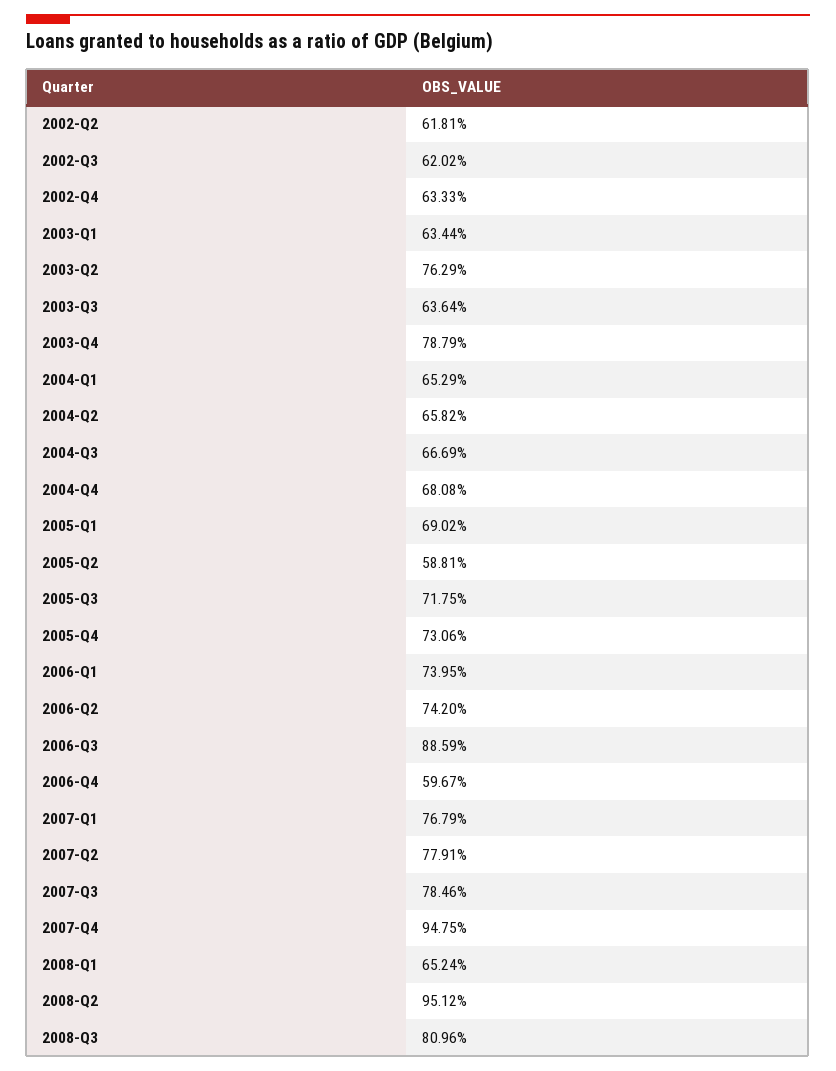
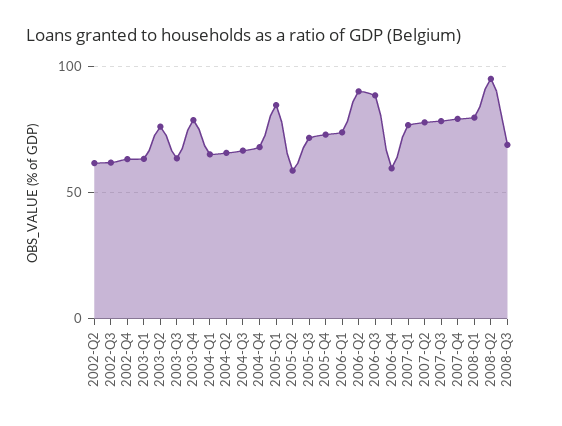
  {
    "2002-Q2": 61.81,
    "2002-Q3": 62.02,
    "2002-Q4": 63.33,
    "2003-Q1": 63.44,
    "2003-Q2": 76.29,
    "2003-Q3": 63.64,
    "2003-Q4": 78.79,
    "2004-Q1": 65.29,
    "2004-Q2": 65.82,
    "2004-Q3": 66.69,
    "2004-Q4": 68.08,
-   "2005-Q1": 69.02,
+   "2005-Q1": 85,
    "2005-Q2": 58.81,
    "2005-Q3": 71.75,
    "2005-Q4": 73.06,
    "2006-Q1": 73.95,
-   "2006-Q2": 74.2,
+   "2006-Q2": 90,
    "2006-Q3": 88.59,
    "2006-Q4": 59.67,
    "2007-Q1": 76.79,
    "2007-Q2": 77.91,
    "2007-Q3": 78.46,
-   "2007-Q4": 94.75,
+   "2007-Q4": 80,
-   "2008-Q1": 65.24,
+   "2008-Q1": 80,
    "2008-Q2": 95.12,
-   "2008-Q3": 80.96
+   "2008-Q3": 70
  }

